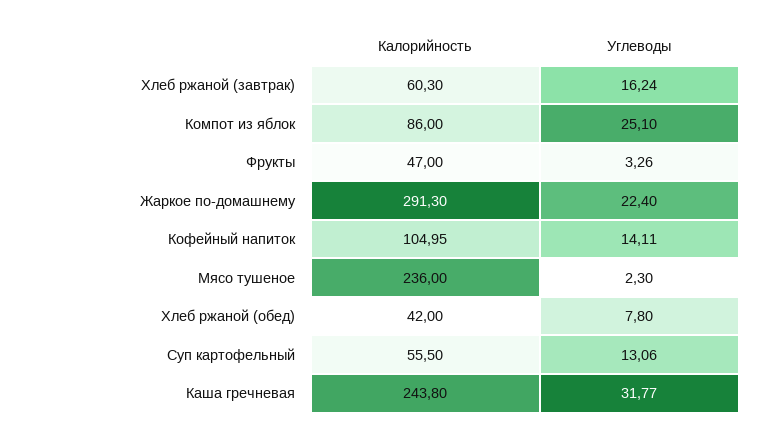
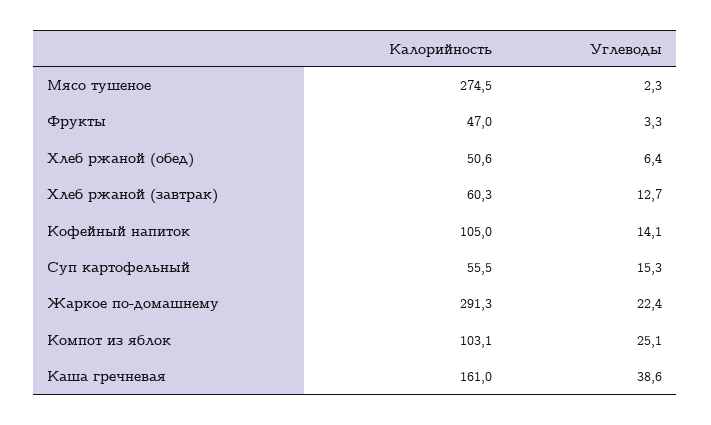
  {
    "Калорийность": {
      "Хлеб ржаной (завтрак)": 60.3,
-     "Компот из яблок": 86,
+     "Компот из яблок": 103.1,
      "Фрукты": 47,
      "Жаркое по-домашнему": 291.3,
      "Кофейный напиток": 104.95,
-     "Мясо тушеное": 236,
+     "Мясо тушеное": 274.5,
-     "Хлеб ржаной (обед)": 42,
+     "Хлеб ржаной (обед)": 50.6,
      "Суп картофельный": 55.5,
-     "Каша гречневая": 243.8
+     "Каша гречневая": 161
    },
    "Углеводы": {
-     "Хлеб ржаной (завтрак)": 16.24,
+     "Хлеб ржаной (завтрак)": 12.7,
      "Компот из яблок": 25.1,
      "Фрукты": 3.26,
      "Жаркое по-домашнему": 22.4,
      "Кофейный напиток": 14.11,
      "Мясо тушеное": 2.3,
-     "Хлеб ржаной (обед)": 7.8,
+     "Хлеб ржаной (обед)": 6.4,
-     "Суп картофельный": 13.06,
+     "Суп картофельный": 15.3,
-     "Каша гречневая": 31.77
+     "Каша гречневая": 38.6
    }
  }

